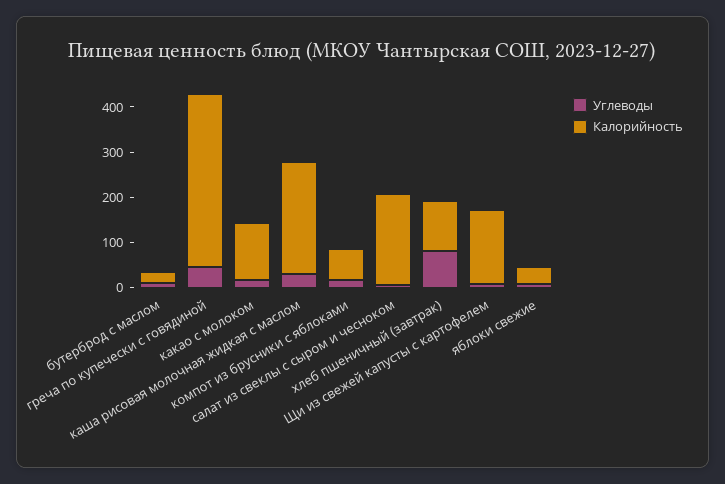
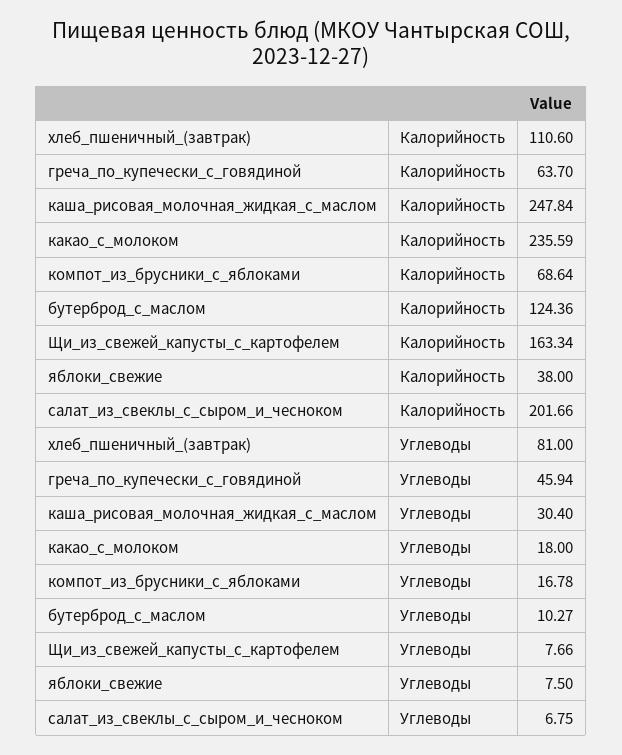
  {
    "Углеводы": {
      "бутерброд с маслом": 10.27,
      "греча по купечески с говядиной": 45.94,
      "какао с молоком": 18,
      "каша рисовая молочная жидкая с маслом": 30.4,
      "компот из брусники с яблоками": 16.78,
      "салат из свеклы с сыром и чесноком": 6.75,
      "хлеб пшеничный (завтрак)": 81,
      "Щи из свежей капусты с картофелем": 7.66,
      "яблоки свежие": 7.5
    },
    "Калорийность": {
-     "бутерброд с маслом": 20,
+     "бутерброд с маслом": 124.36,
-     "греча по купечески с говядиной": 380,
+     "греча по купечески с говядиной": 63.7,
-     "какао с молоком": 120,
+     "какао с молоком": 235.59,
      "каша рисовая молочная жидкая с маслом": 247.84,
      "компот из брусники с яблоками": 68.64,
      "салат из свеклы с сыром и чесноком": 201.66,
      "хлеб пшеничный (завтрак)": 110.6,
      "Щи из свежей капусты с картофелем": 163.34,
      "яблоки свежие": 38
    }
  }

